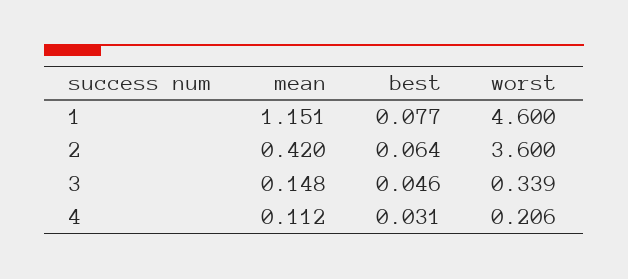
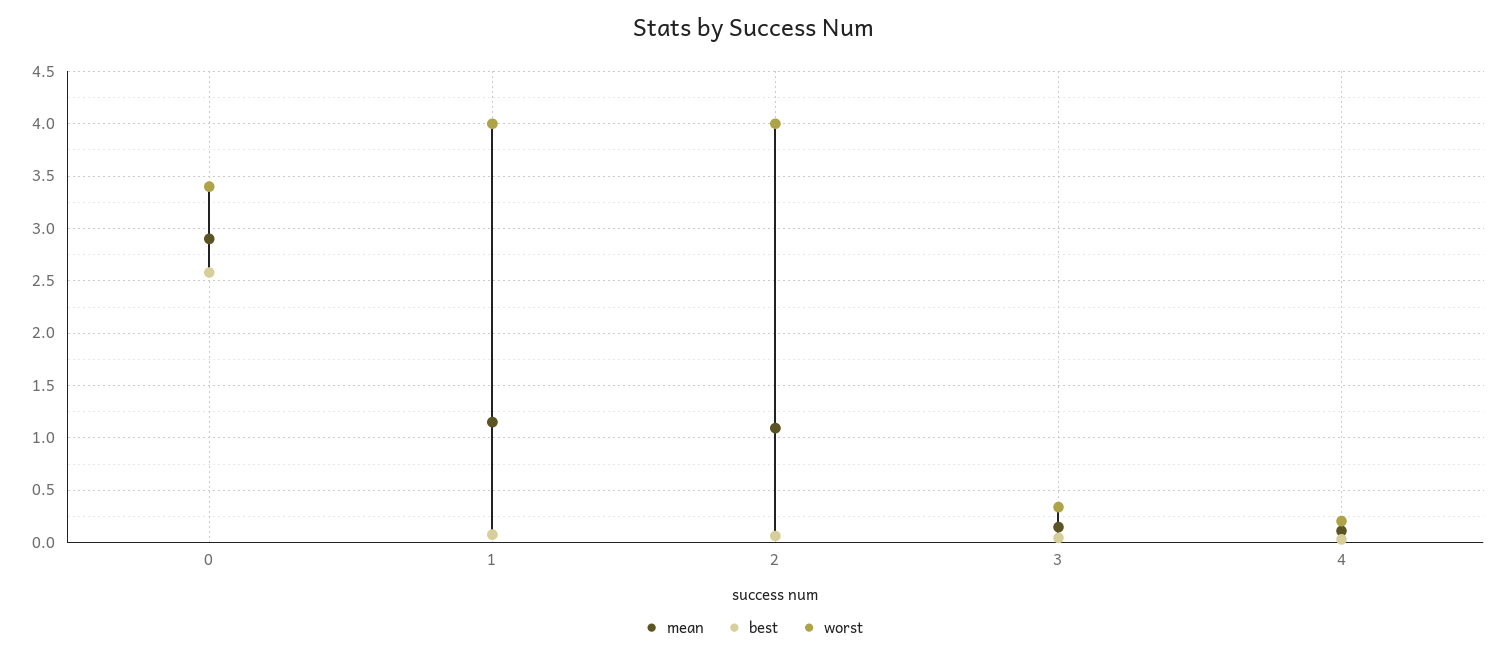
  {
    "mean": {
      "1": 1.151,
-     "2": 0.42,
+     "2": 1.1,
      "3": 0.148,
-     "4": 0.112
+     "4": 0.112,
+     "0": 2.9
    },
    "best": {
      "1": 0.077,
      "2": 0.064,
      "3": 0.046,
-     "4": 0.031
+     "4": 0.031,
+     "0": 2.6
    },
    "worst": {
-     "1": 4.6,
+     "1": 4,
-     "2": 3.6,
+     "2": 4,
      "3": 0.339,
-     "4": 0.206
+     "4": 0.206,
+     "0": 3.4
    }
  }

